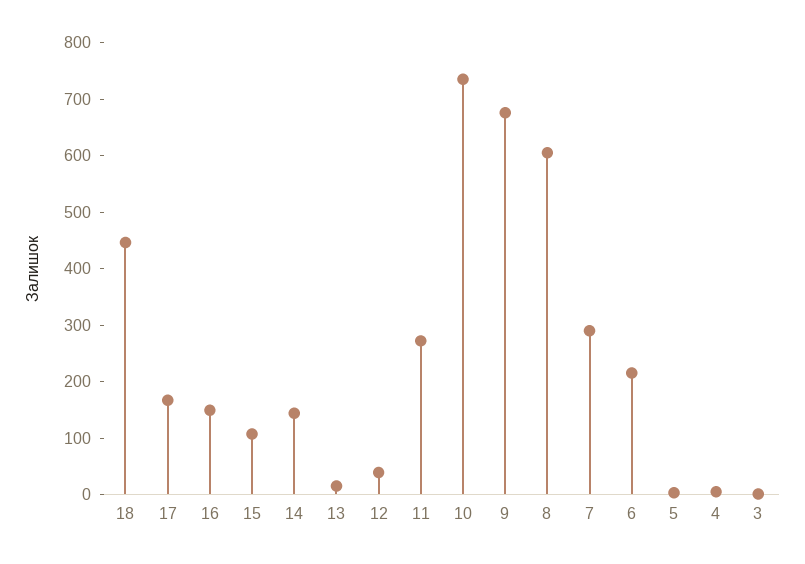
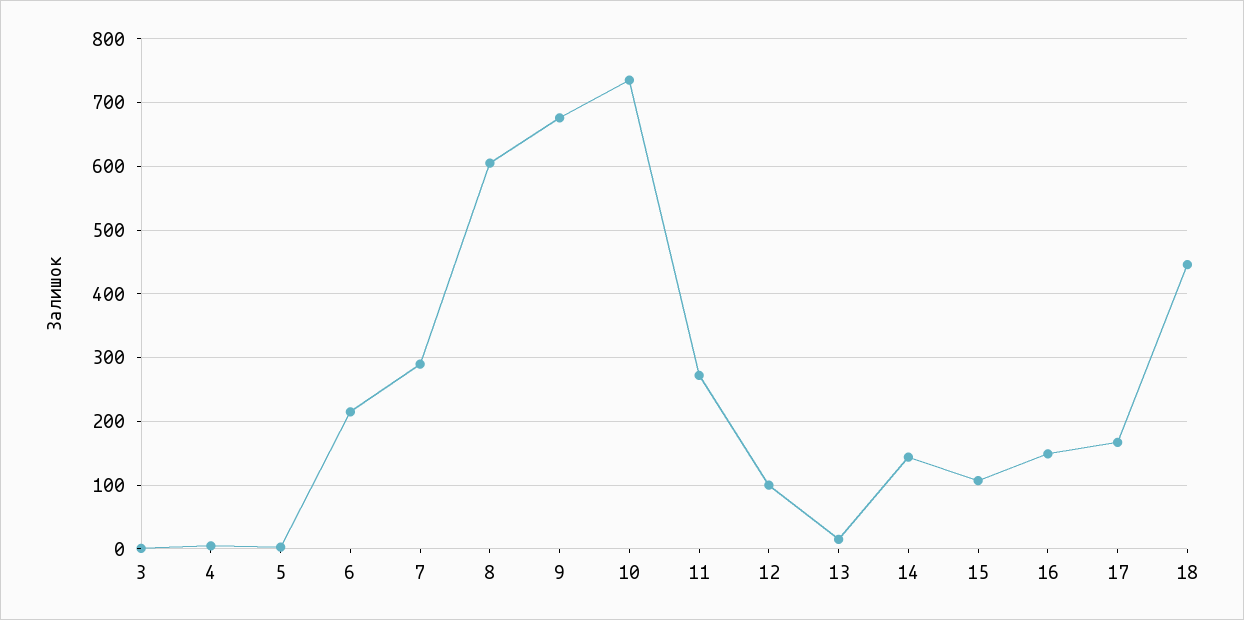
  {
    "18": 450,
    "17": 170,
    "16": 150,
    "15": 110,
    "14": 140,
    "13": 20,
-   "12": 40,
+   "12": 100,
    "11": 270,
    "10": 740,
    "9": 680,
    "8": 610,
    "7": 290,
    "6": 220,
    "5": 0,
    "4": 10,
    "3": 0
  }

